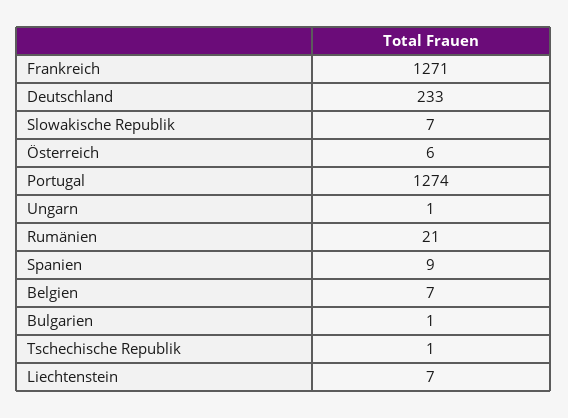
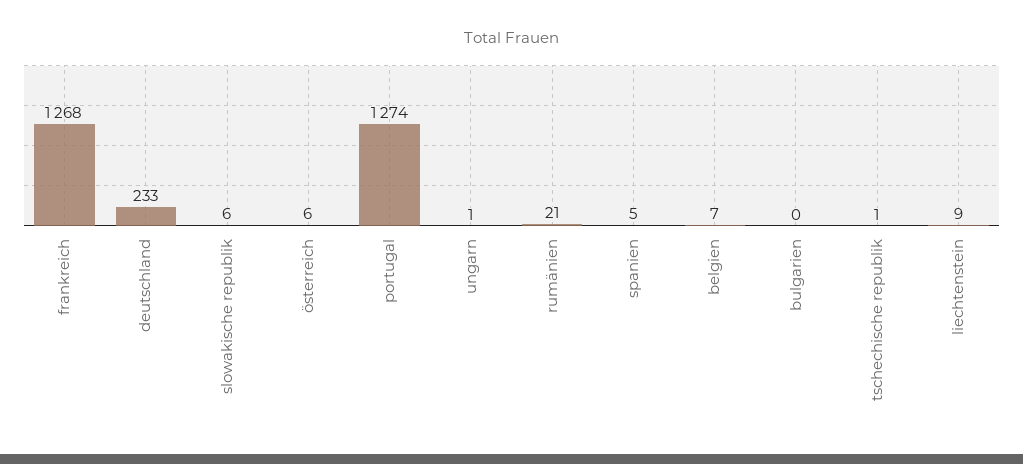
  {
-   "Frankreich": 1271,
+   "Frankreich": 1268,
    "Deutschland": 233,
-   "Slowakische Republik": 7,
+   "Slowakische Republik": 6,
    "Österreich": 6,
    "Portugal": 1274,
    "Ungarn": 1,
    "Rumänien": 21,
-   "Spanien": 9,
+   "Spanien": 5,
    "Belgien": 7,
-   "Bulgarien": 1,
+   "Bulgarien": 0,
    "Tschechische Republik": 1,
-   "Liechtenstein": 7
+   "Liechtenstein": 9
  }

